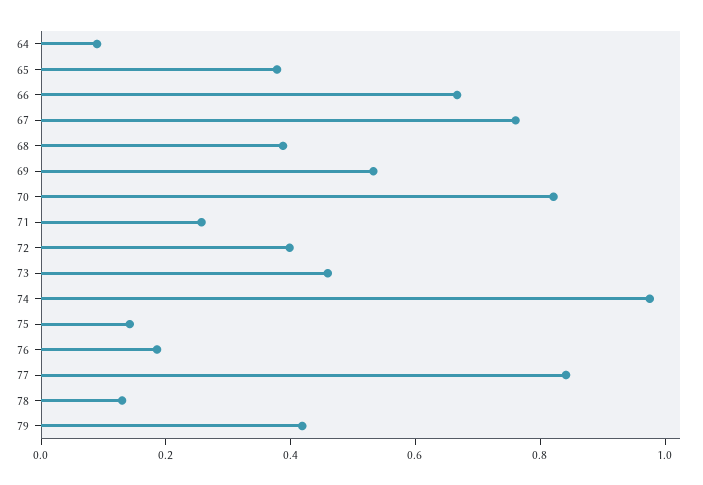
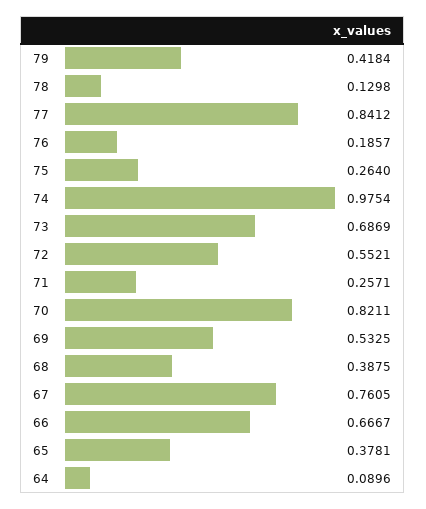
  {
    "64": 0.0896,
    "65": 0.3781,
    "66": 0.6667,
    "67": 0.7605,
    "68": 0.3875,
    "69": 0.5325,
    "70": 0.8211,
    "71": 0.2571,
-   "72": 0.4,
+   "72": 0.5521,
-   "73": 0.45,
+   "73": 0.6869,
    "74": 0.9754,
-   "75": 0.15,
+   "75": 0.264,
    "76": 0.1857,
    "77": 0.8412,
    "78": 0.1298,
    "79": 0.4184
  }

